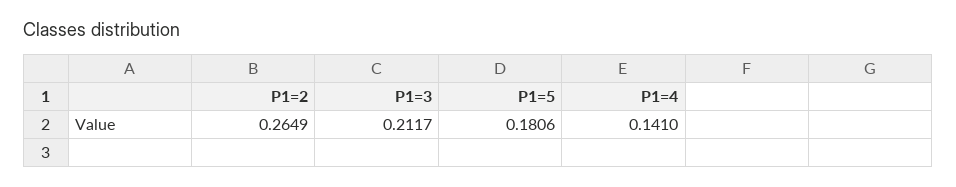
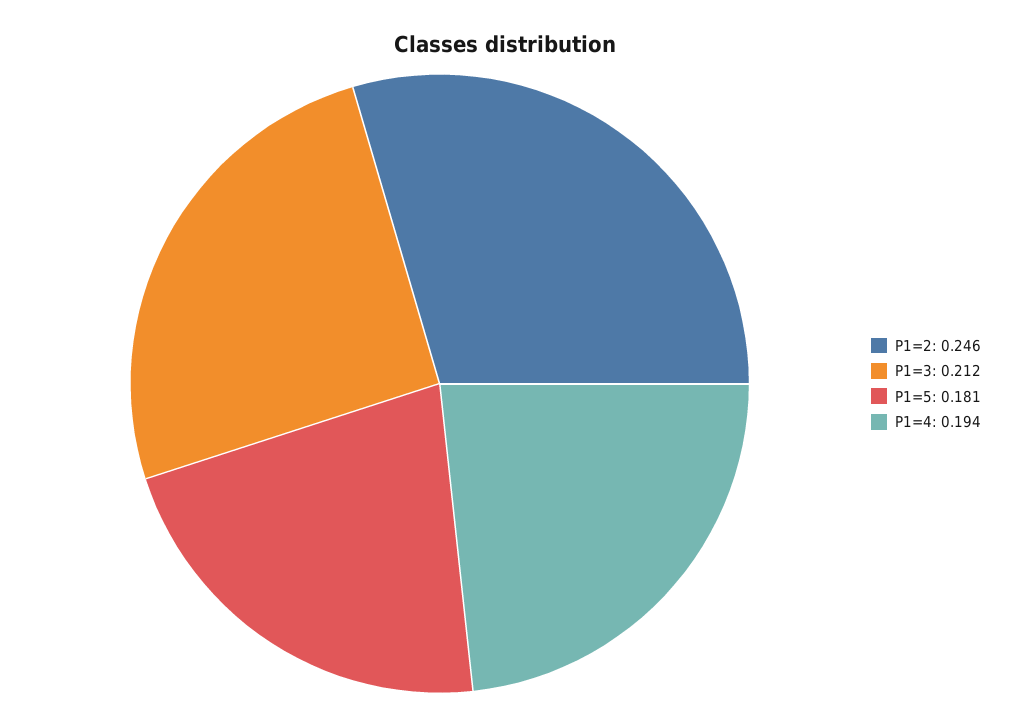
  {
-   "P1=2": 0.2649,
+   "P1=2": 0.246,
    "P1=3": 0.2117,
    "P1=5": 0.1806,
-   "P1=4": 0.141
+   "P1=4": 0.194
  }

